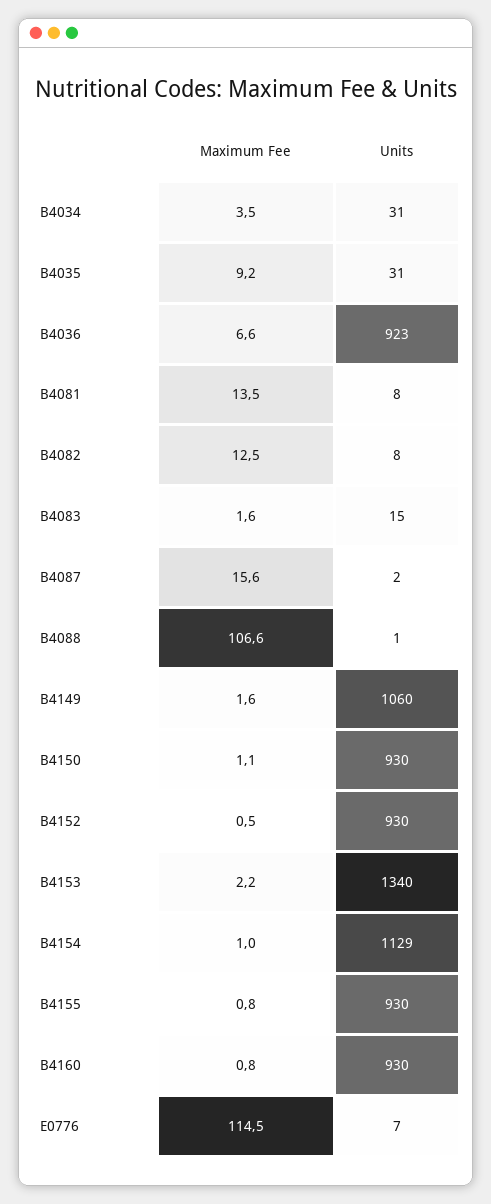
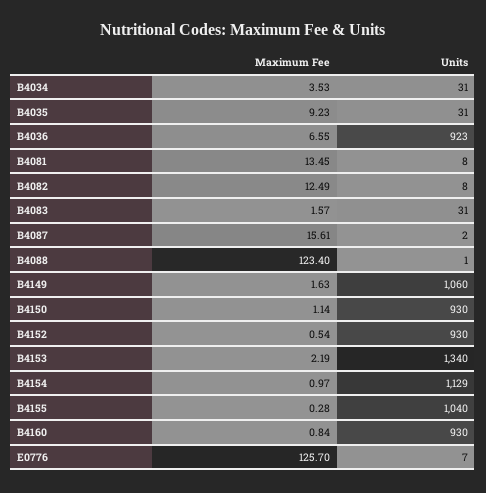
  {
    "Maximum Fee": {
      "B4034": 3.53,
      "B4035": 9.23,
      "B4036": 6.55,
      "B4081": 13.45,
      "B4082": 12.49,
      "B4083": 1.57,
      "B4087": 15.61,
-     "B4088": 106.6,
+     "B4088": 123.4,
      "B4149": 1.63,
      "B4150": 1.14,
      "B4152": 0.54,
      "B4153": 2.19,
      "B4154": 0.97,
-     "B4155": 0.8,
+     "B4155": 0.28,
      "B4160": 0.84,
-     "E0776": 114.5
+     "E0776": 125.7
    },
    "Units": {
      "B4034": 31,
      "B4035": 31,
      "B4036": 923,
      "B4081": 8,
      "B4082": 8,
-     "B4083": 15,
+     "B4083": 31,
      "B4087": 2,
      "B4088": 1,
      "B4149": 1060,
      "B4150": 930,
      "B4152": 930,
      "B4153": 1340,
      "B4154": 1129,
-     "B4155": 930,
+     "B4155": 1040,
      "B4160": 930,
      "E0776": 7
    }
  }

